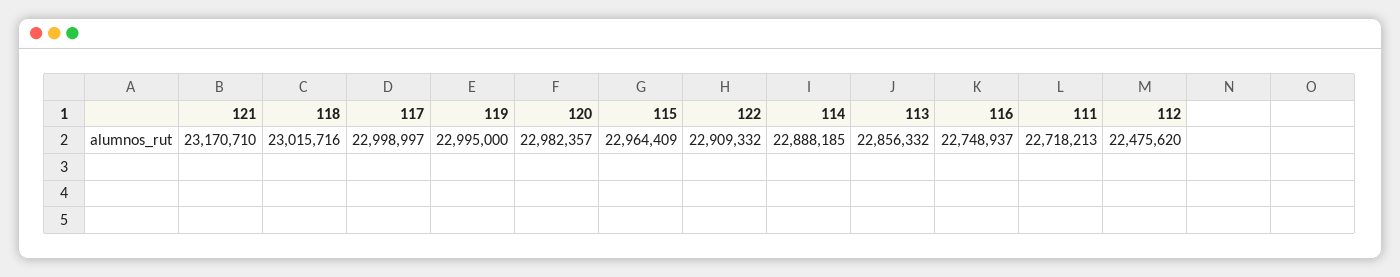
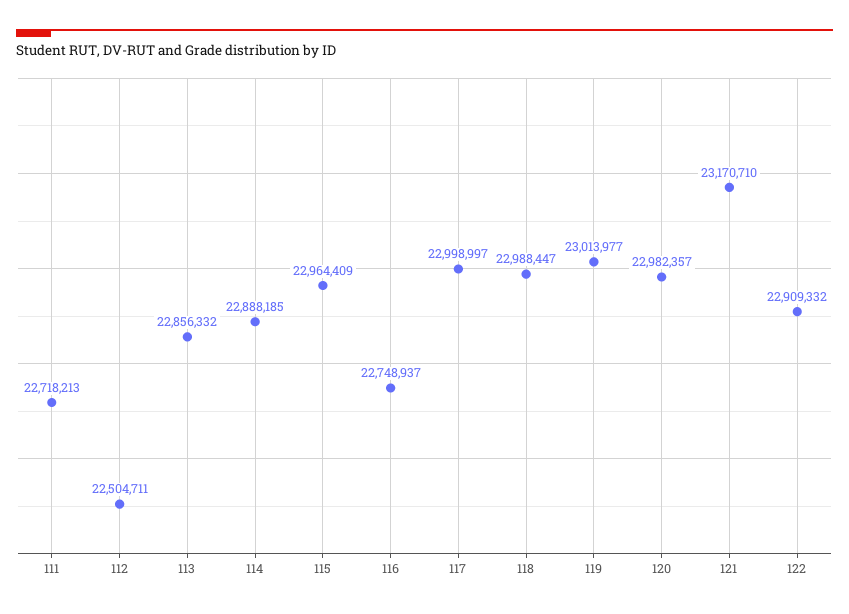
  {
    "121": 23170710,
-   "118": 23015716,
+   "118": 22988447,
    "117": 22998997,
-   "119": 22995000,
+   "119": 23013977,
    "120": 22982357,
    "115": 22964409,
    "122": 22909332,
    "114": 22888185,
    "113": 22856332,
    "116": 22748937,
    "111": 22718213,
-   "112": 22475620
+   "112": 22504711
  }

